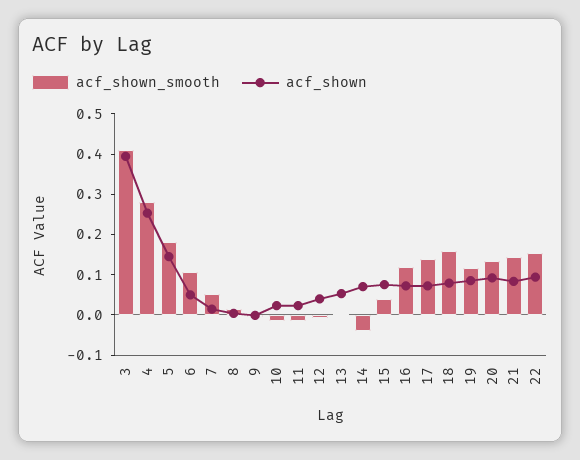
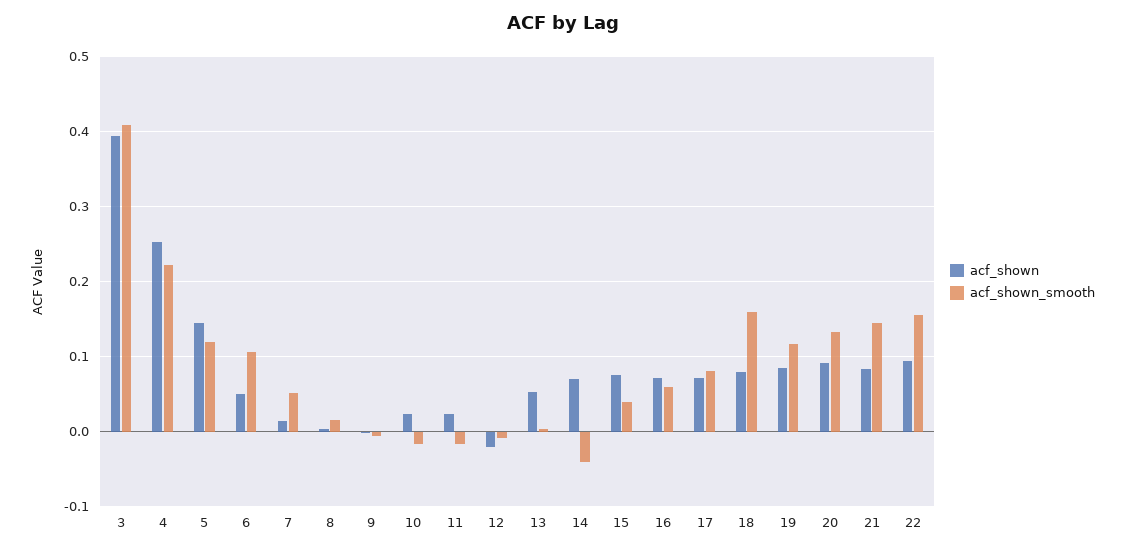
  {
    "acf_shown_smooth": {
      "3": 0.41,
-     "4": 0.28,
+     "4": 0.22,
-     "5": 0.18,
+     "5": 0.12,
      "6": 0.11,
      "7": 0.05,
      "8": 0.02,
      "9": -0.01,
      "10": -0.02,
      "11": -0.02,
      "12": -0.01,
      "13": 0,
      "14": -0.04,
      "15": 0.04,
-     "16": 0.12,
+     "16": 0.06,
-     "17": 0.14,
+     "17": 0.08,
      "18": 0.16,
      "19": 0.12,
      "20": 0.13,
      "21": 0.15,
      "22": 0.16
    },
    "acf_shown": {
      "3": 0.39,
      "4": 0.25,
      "5": 0.15,
      "6": 0.05,
      "7": 0.01,
      "8": 0,
      "9": 0,
      "10": 0.02,
      "11": 0.02,
-     "12": 0.04,
+     "12": -0.02,
      "13": 0.05,
      "14": 0.07,
      "15": 0.08,
      "16": 0.07,
      "17": 0.07,
      "18": 0.08,
      "19": 0.09,
      "20": 0.09,
      "21": 0.08,
      "22": 0.09
    }
  }

